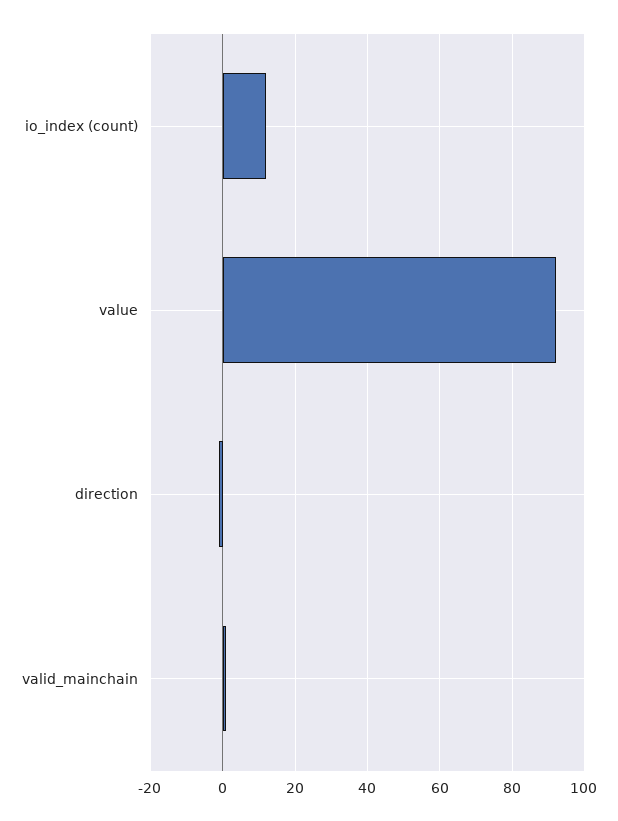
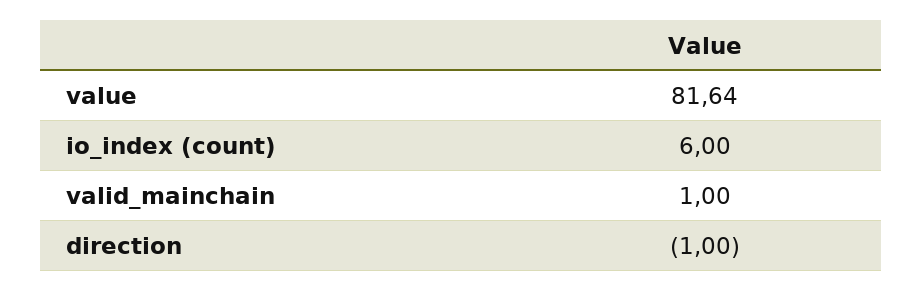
  {
-   "io_index (count)": 12,
+   "io_index (count)": 6,
-   "value": 92,
+   "value": 81.64,
    "direction": -1,
    "valid_mainchain": 1
  }

